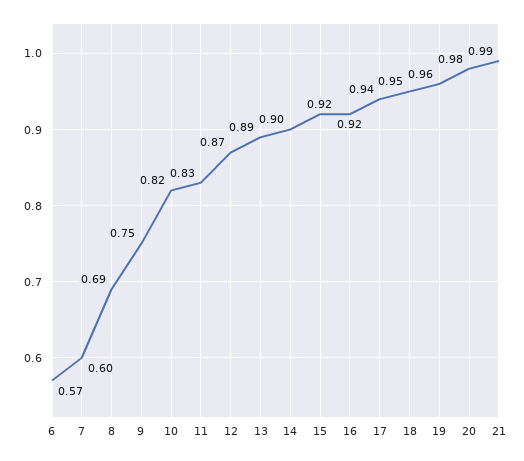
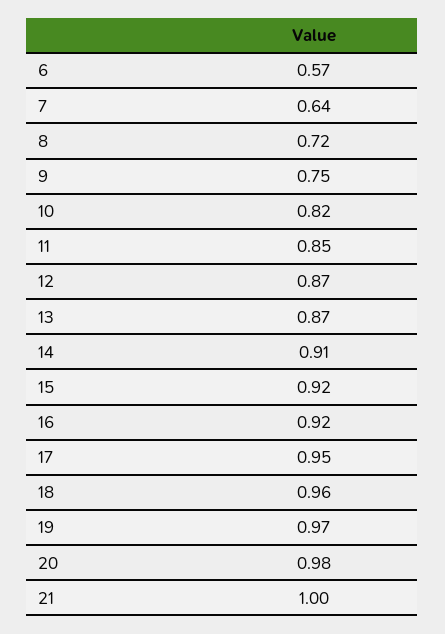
  {
    "6": 0.57,
-   "7": 0.6,
+   "7": 0.64,
-   "8": 0.69,
+   "8": 0.72,
    "9": 0.75,
    "10": 0.82,
-   "11": 0.83,
+   "11": 0.85,
    "12": 0.87,
-   "13": 0.89,
+   "13": 0.87,
-   "14": 0.9,
+   "14": 0.91,
    "15": 0.92,
    "16": 0.92,
-   "17": 0.94,
+   "17": 0.95,
-   "18": 0.95,
+   "18": 0.96,
-   "19": 0.96,
+   "19": 0.97,
    "20": 0.98,
-   "21": 0.99
+   "21": 1
  }

